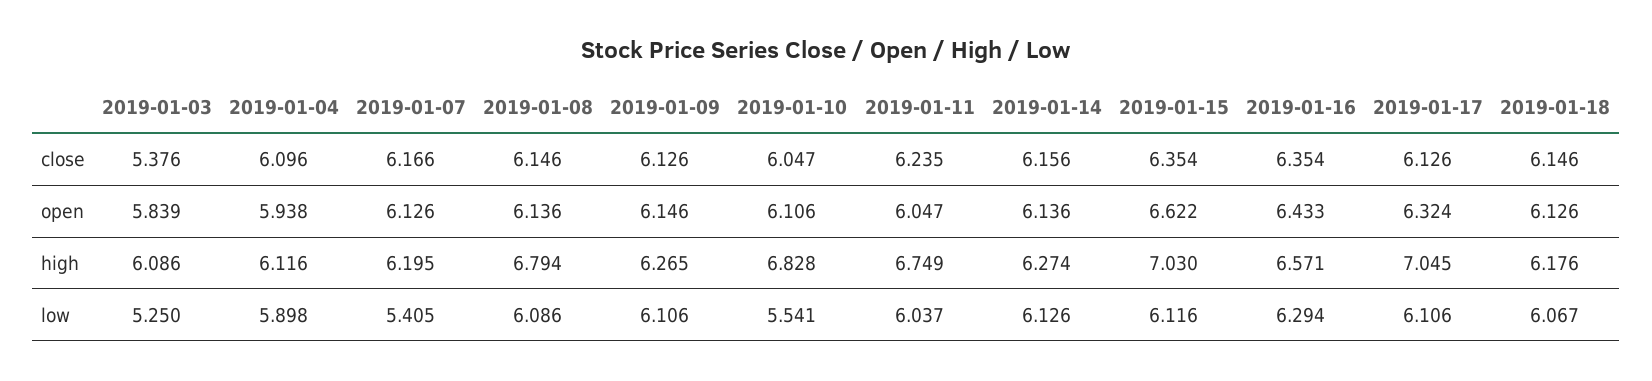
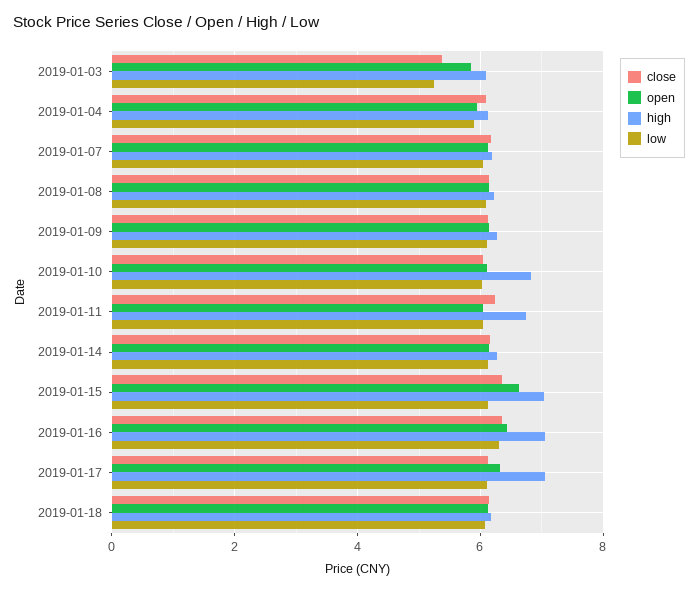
  {
    "close": {
      "2019-01-03": 5.376,
      "2019-01-04": 6.096,
      "2019-01-07": 6.166,
      "2019-01-08": 6.146,
      "2019-01-09": 6.126,
      "2019-01-10": 6.047,
      "2019-01-11": 6.235,
      "2019-01-14": 6.156,
      "2019-01-15": 6.354,
      "2019-01-16": 6.354,
      "2019-01-17": 6.126,
      "2019-01-18": 6.146
    },
    "open": {
      "2019-01-03": 5.839,
      "2019-01-04": 5.938,
      "2019-01-07": 6.126,
      "2019-01-08": 6.136,
      "2019-01-09": 6.146,
      "2019-01-10": 6.106,
      "2019-01-11": 6.047,
      "2019-01-14": 6.136,
      "2019-01-15": 6.622,
      "2019-01-16": 6.433,
      "2019-01-17": 6.324,
      "2019-01-18": 6.126
    },
    "high": {
      "2019-01-03": 6.086,
      "2019-01-04": 6.116,
      "2019-01-07": 6.195,
-     "2019-01-08": 6.794,
+     "2019-01-08": 6.2,
      "2019-01-09": 6.265,
      "2019-01-10": 6.828,
      "2019-01-11": 6.749,
      "2019-01-14": 6.274,
      "2019-01-15": 7.03,
-     "2019-01-16": 6.571,
+     "2019-01-16": 7,
      "2019-01-17": 7.045,
      "2019-01-18": 6.176
    },
    "low": {
      "2019-01-03": 5.25,
      "2019-01-04": 5.898,
-     "2019-01-07": 5.405,
+     "2019-01-07": 6,
      "2019-01-08": 6.086,
      "2019-01-09": 6.106,
-     "2019-01-10": 5.541,
+     "2019-01-10": 6,
      "2019-01-11": 6.037,
      "2019-01-14": 6.126,
      "2019-01-15": 6.116,
      "2019-01-16": 6.294,
      "2019-01-17": 6.106,
      "2019-01-18": 6.067
    }
  }

